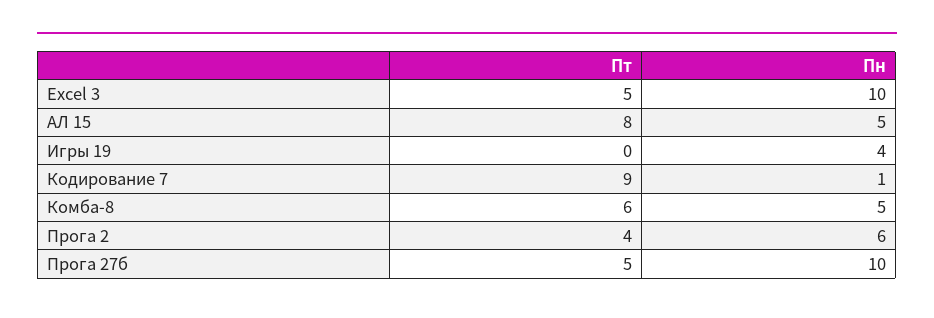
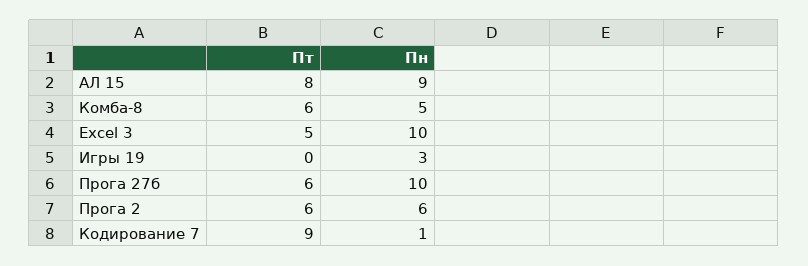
  {
    "Пт": {
      "Excel 3": 5,
      "АЛ 15": 8,
      "Игры 19": 0,
      "Кодирование 7": 9,
      "Комба-8": 6,
-     "Прога 2": 4,
+     "Прога 2": 6,
-     "Прога 27б": 5
+     "Прога 27б": 6
    },
    "Пн": {
      "Excel 3": 10,
-     "АЛ 15": 5,
+     "АЛ 15": 9,
-     "Игры 19": 4,
+     "Игры 19": 3,
      "Кодирование 7": 1,
      "Комба-8": 5,
      "Прога 2": 6,
      "Прога 27б": 10
    }
  }

